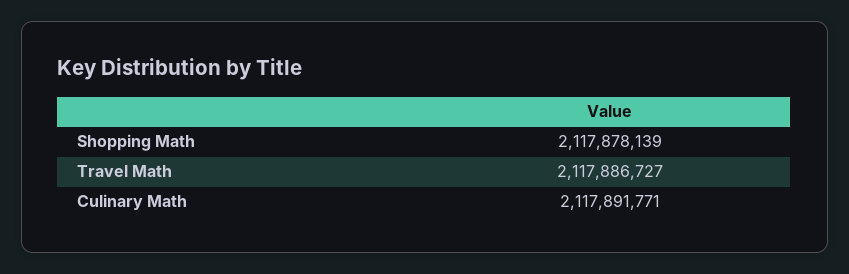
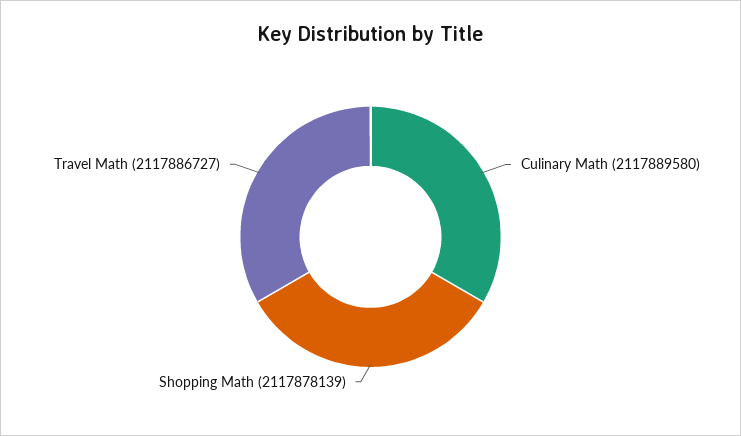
  {
    "Shopping Math": 2117878139,
    "Travel Math": 2117886727,
-   "Culinary Math": 2117891771
+   "Culinary Math": 2117889580
  }

